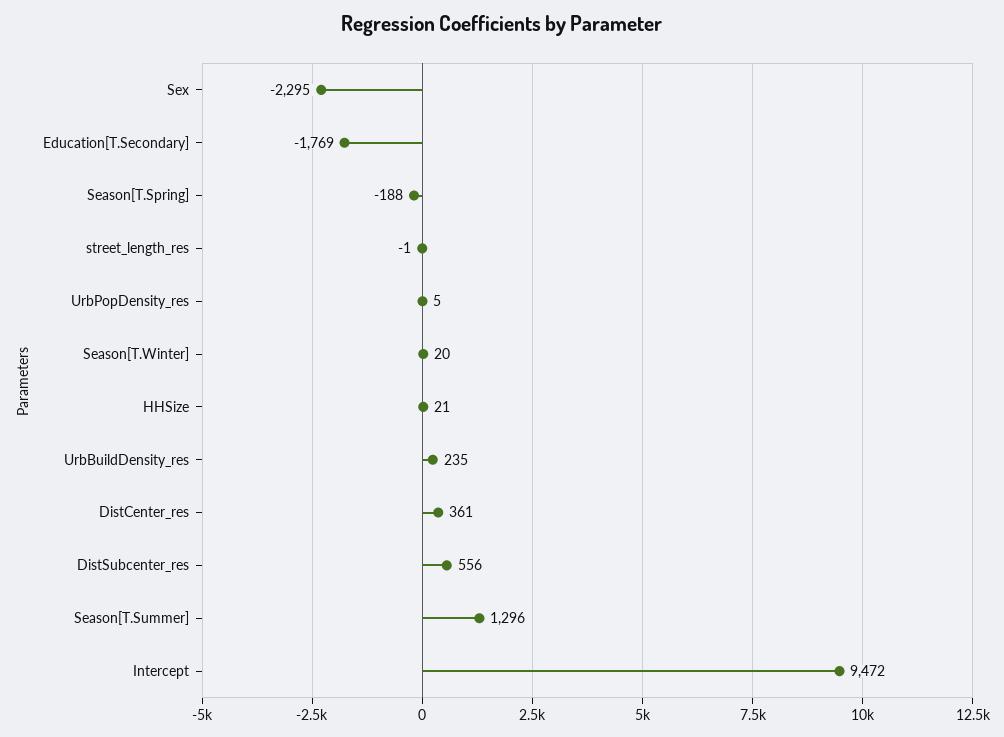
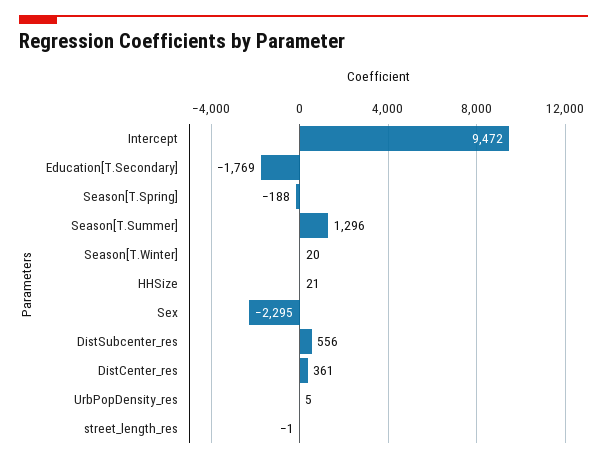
  {
    "Sex": -2295,
    "Education[T.Secondary]": -1769,
    "Season[T.Spring]": -188,
    "street_length_res": -1,
    "UrbPopDensity_res": 5,
    "Season[T.Winter]": 20,
    "HHSize": 21,
-   "UrbBuildDensity_res": 235,
    "DistCenter_res": 361,
    "DistSubcenter_res": 556,
    "Season[T.Summer]": 1296,
    "Intercept": 9472
  }

